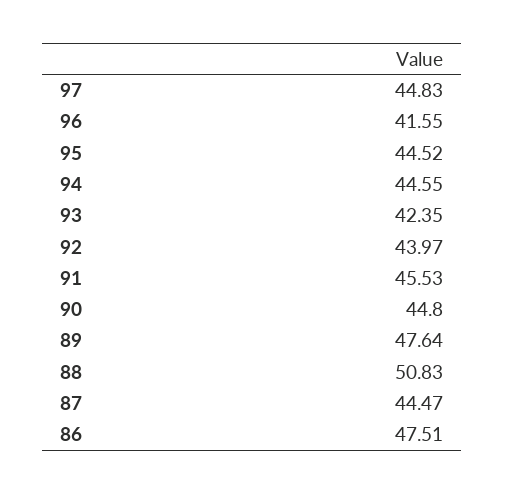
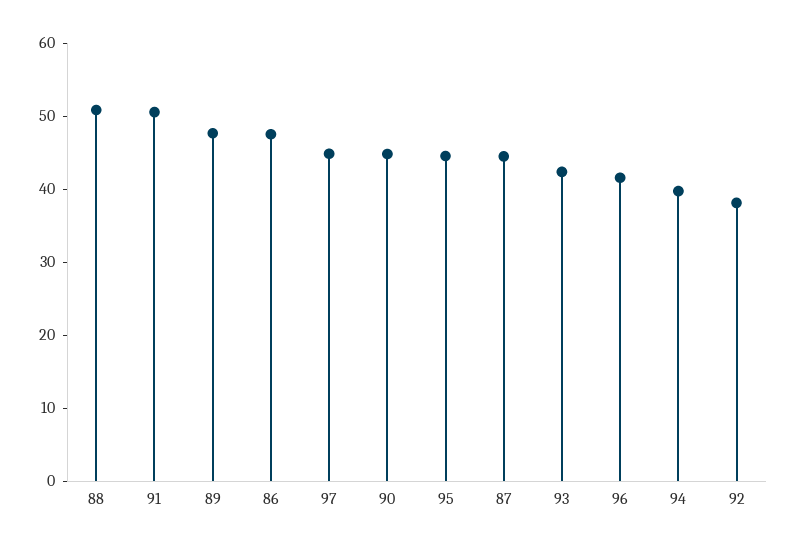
  {
    "97": 44.83,
    "96": 41.55,
    "95": 44.52,
-   "94": 44.55,
+   "94": 40,
    "93": 42.35,
-   "92": 43.97,
+   "92": 38,
-   "91": 45.53,
+   "91": 50,
    "90": 44.8,
    "89": 47.64,
    "88": 50.83,
    "87": 44.47,
    "86": 47.51
  }

